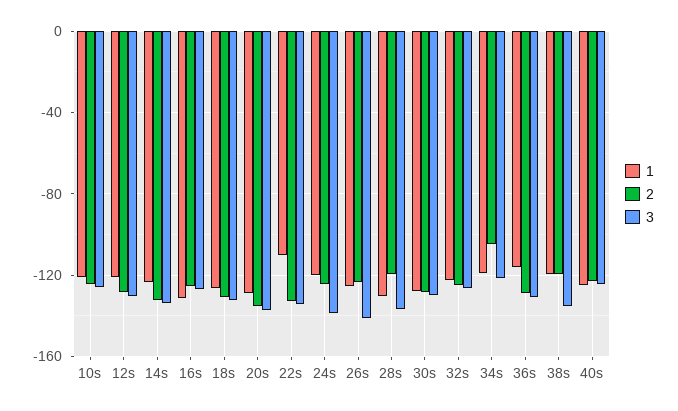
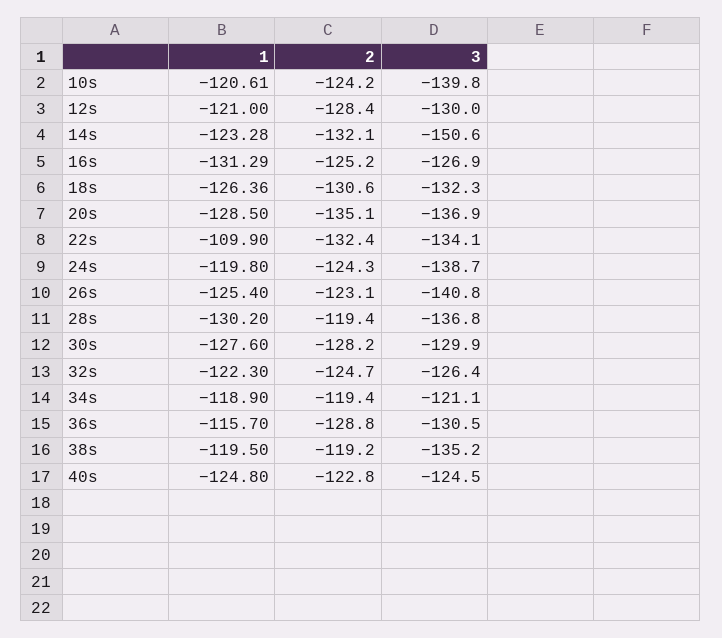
  {
    "1": {
      "10s": -120.61,
      "12s": -121,
      "14s": -123.28,
      "16s": -131.29,
      "18s": -126.36,
      "20s": -128.5,
      "22s": -109.9,
      "24s": -119.8,
      "26s": -125.4,
      "28s": -130.2,
      "30s": -127.6,
      "32s": -122.3,
      "34s": -118.9,
      "36s": -115.7,
      "38s": -119.5,
      "40s": -124.8
    },
    "2": {
      "10s": -124.2,
      "12s": -128.4,
      "14s": -132.1,
      "16s": -125.2,
      "18s": -130.6,
      "20s": -135.1,
      "22s": -132.4,
      "24s": -124.3,
      "26s": -123.1,
      "28s": -119.4,
      "30s": -128.2,
      "32s": -124.7,
-     "34s": -105,
+     "34s": -119.4,
      "36s": -128.8,
      "38s": -119.2,
      "40s": -122.8
    },
    "3": {
-     "10s": -125,
+     "10s": -139.8,
      "12s": -130,
-     "14s": -135,
+     "14s": -150.6,
      "16s": -126.9,
      "18s": -132.3,
      "20s": -136.9,
      "22s": -134.1,
      "24s": -138.7,
      "26s": -140.8,
      "28s": -136.8,
      "30s": -129.9,
      "32s": -126.4,
      "34s": -121.1,
      "36s": -130.5,
      "38s": -135.2,
      "40s": -124.5
    }
  }

